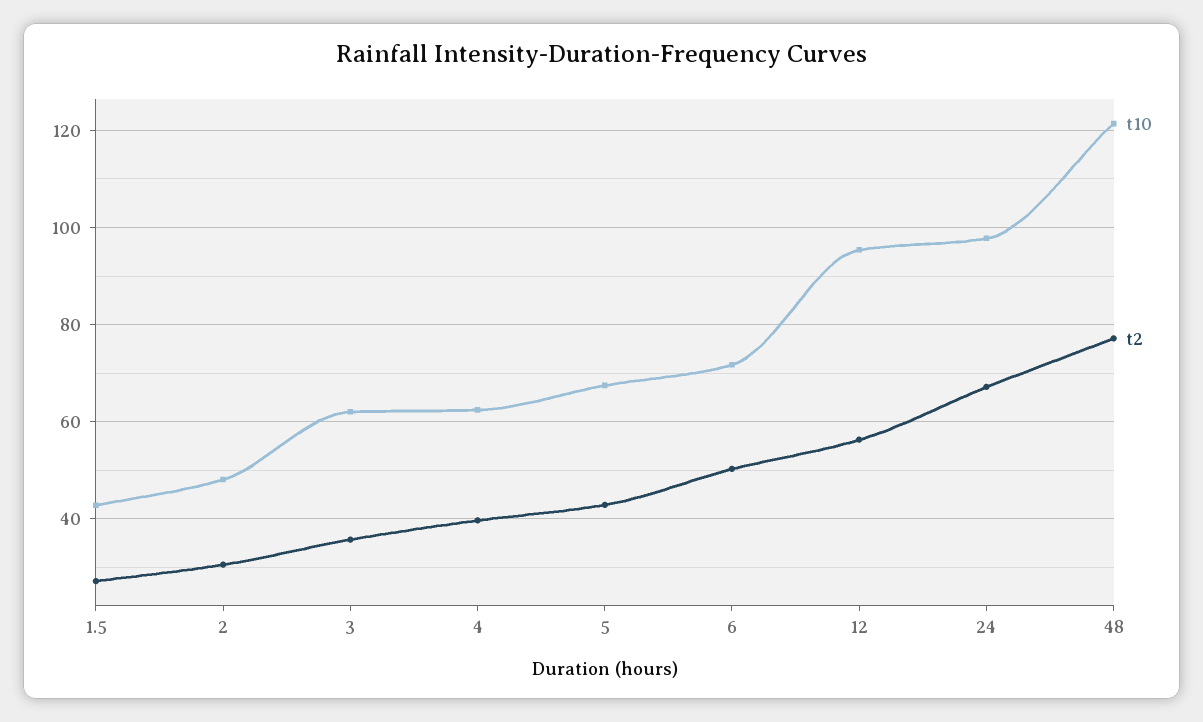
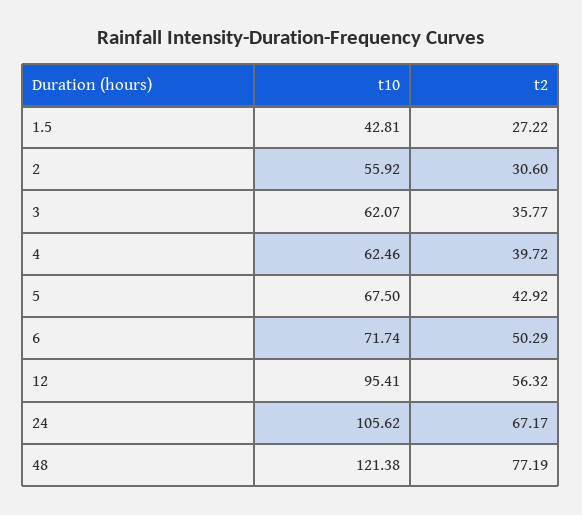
  {
    "t10": {
      "1.5": 42.81,
-     "2": 48,
+     "2": 55.92,
      "3": 62.07,
      "4": 62.46,
      "5": 67.5,
      "6": 71.74,
      "12": 95.41,
-     "24": 98,
+     "24": 105.62,
      "48": 121.38
    },
    "t2": {
      "1.5": 27.22,
      "2": 30.6,
      "3": 35.77,
      "4": 39.72,
      "5": 42.92,
      "6": 50.29,
      "12": 56.32,
      "24": 67.17,
      "48": 77.19
    }
  }

